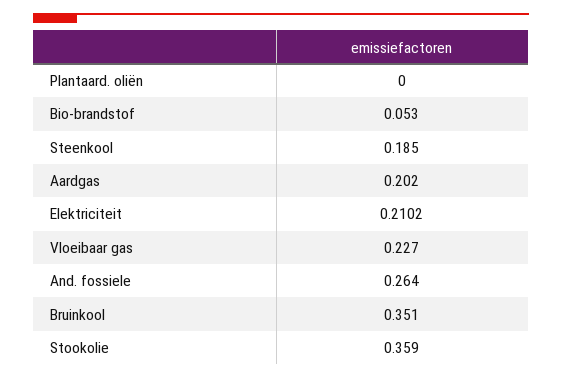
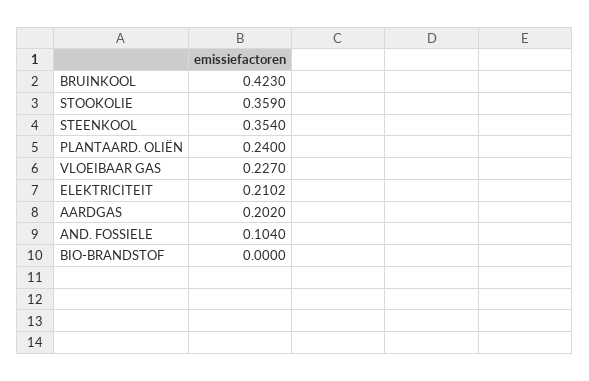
  {
-   "Plantaard. oliën": 0,
+   "Plantaard. oliën": 0.24,
-   "Bio-brandstof": 0.053,
+   "Bio-brandstof": 0,
-   "Steenkool": 0.185,
+   "Steenkool": 0.354,
    "Aardgas": 0.202,
    "Elektriciteit": 0.2102,
    "Vloeibaar gas": 0.227,
-   "And. fossiele": 0.264,
+   "And. fossiele": 0.104,
-   "Bruinkool": 0.351,
+   "Bruinkool": 0.423,
    "Stookolie": 0.359
  }

